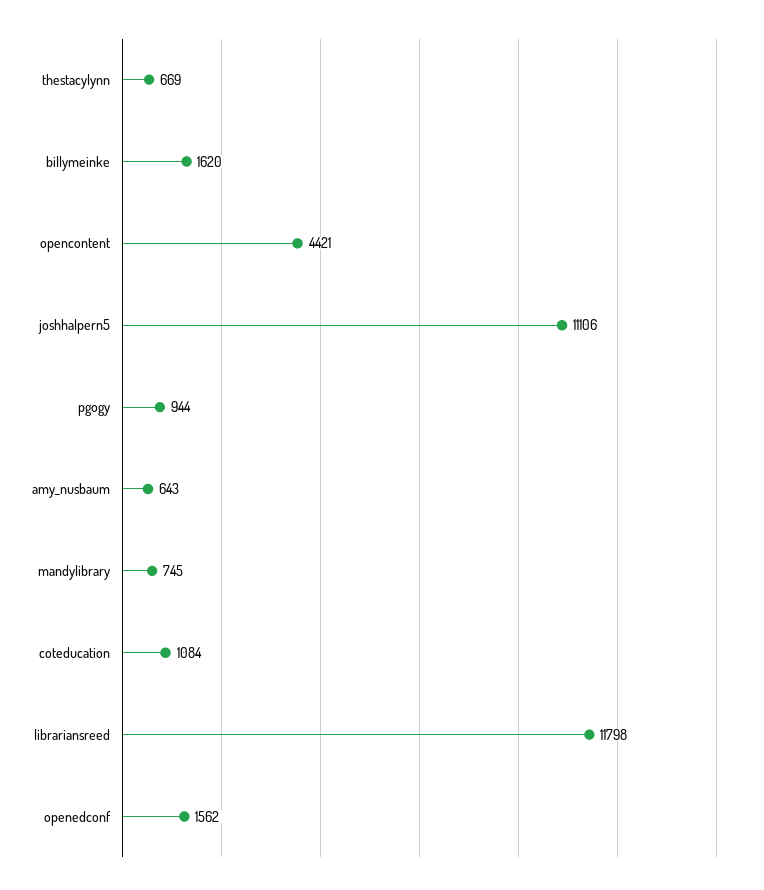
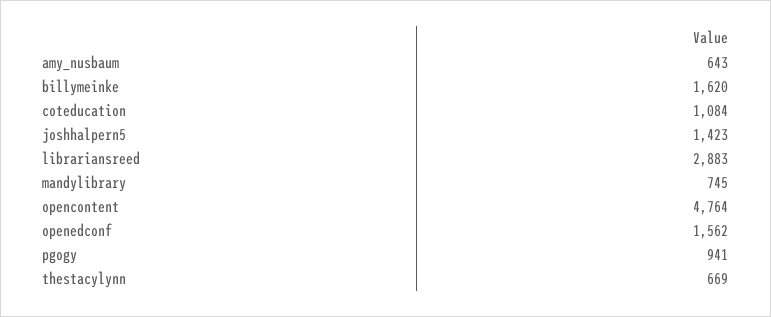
  {
    "thestacylynn": 669,
    "billymeinke": 1620,
-   "opencontent": 4421,
+   "opencontent": 4764,
-   "joshhalpern5": 11106,
+   "joshhalpern5": 1423,
-   "pgogy": 944,
+   "pgogy": 941,
    "amy_nusbaum": 643,
    "mandylibrary": 745,
    "coteducation": 1084,
-   "librariansreed": 11798,
+   "librariansreed": 2883,
    "openedconf": 1562
  }

